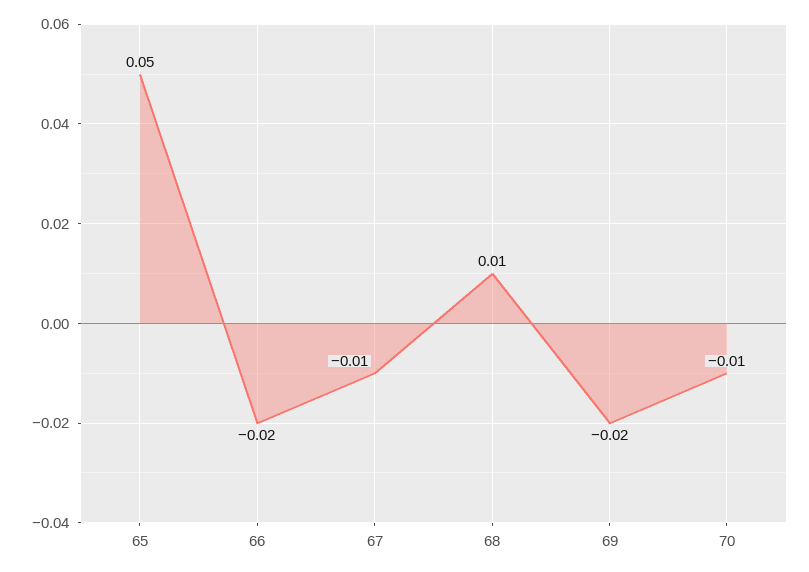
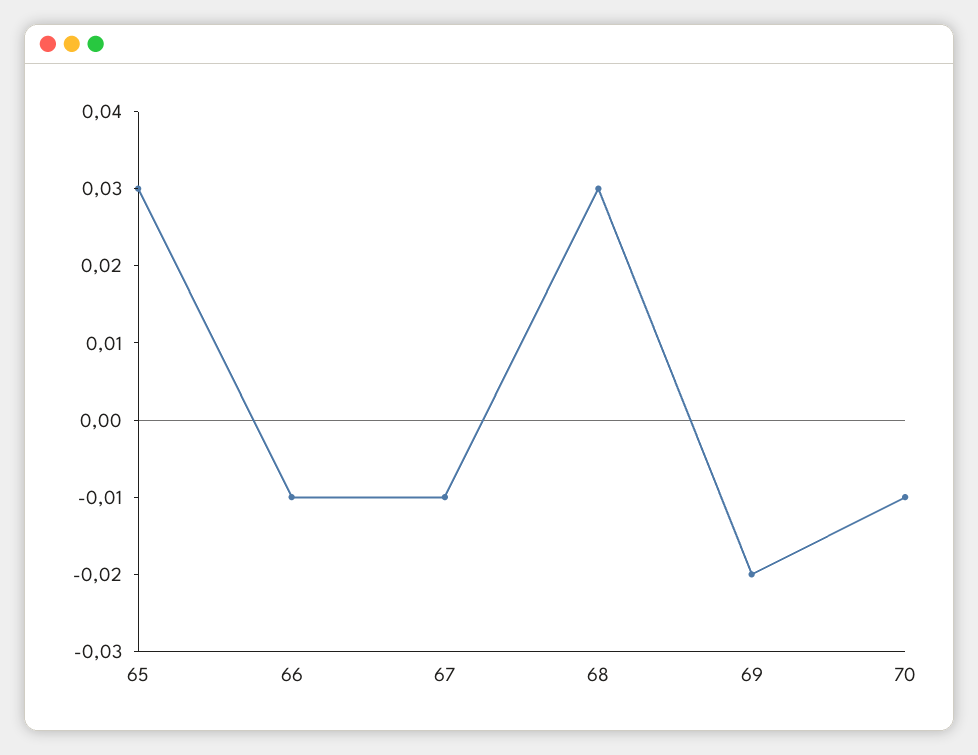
  {
-   "65": 0.05,
+   "65": 0.03,
-   "66": -0.02,
+   "66": -0.01,
    "67": -0.01,
-   "68": 0.01,
+   "68": 0.03,
    "69": -0.02,
    "70": -0.01
  }

